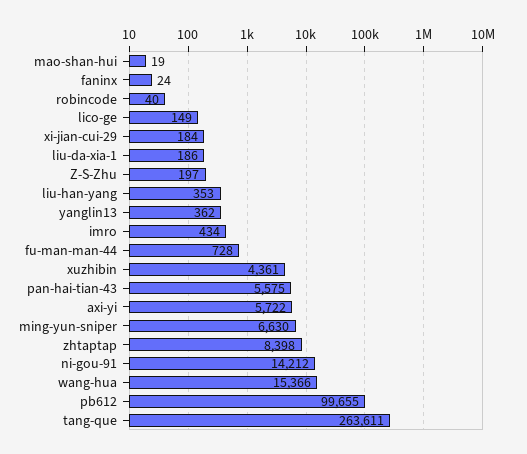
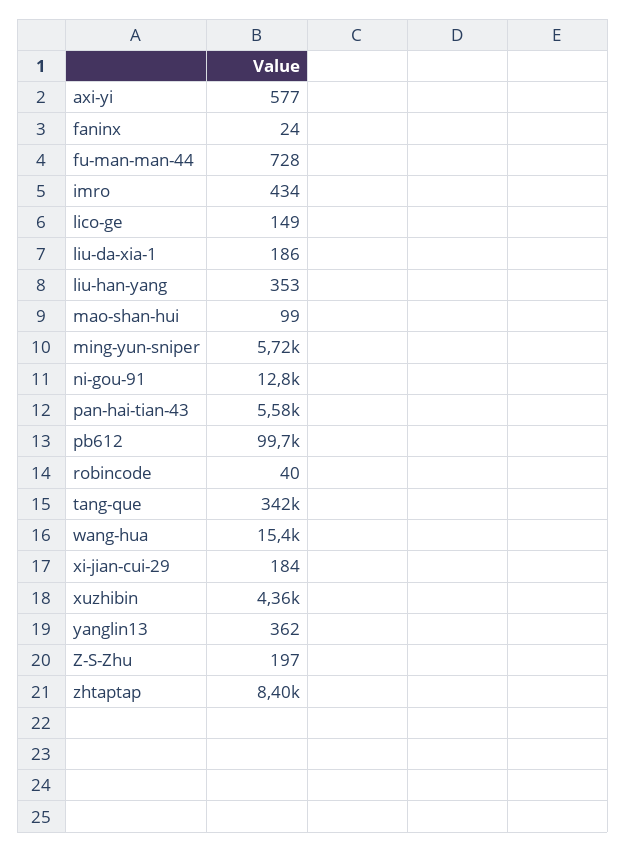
  {
-   "mao-shan-hui": 19,
+   "mao-shan-hui": 99,
    "faninx": 24,
    "robincode": 40,
    "lico-ge": 149,
    "xi-jian-cui-29": 184,
    "liu-da-xia-1": 186,
    "Z-S-Zhu": 197,
    "liu-han-yang": 353,
    "yanglin13": 362,
    "imro": 434,
    "fu-man-man-44": 728,
    "xuzhibin": 4361,
    "pan-hai-tian-43": 5575,
-   "axi-yi": 5722,
+   "axi-yi": 577,
-   "ming-yun-sniper": 6630,
+   "ming-yun-sniper": 5720,
    "zhtaptap": 8398,
-   "ni-gou-91": 14212,
+   "ni-gou-91": 12800,
    "wang-hua": 15366,
    "pb612": 99655,
-   "tang-que": 263611
+   "tang-que": 342000
  }

